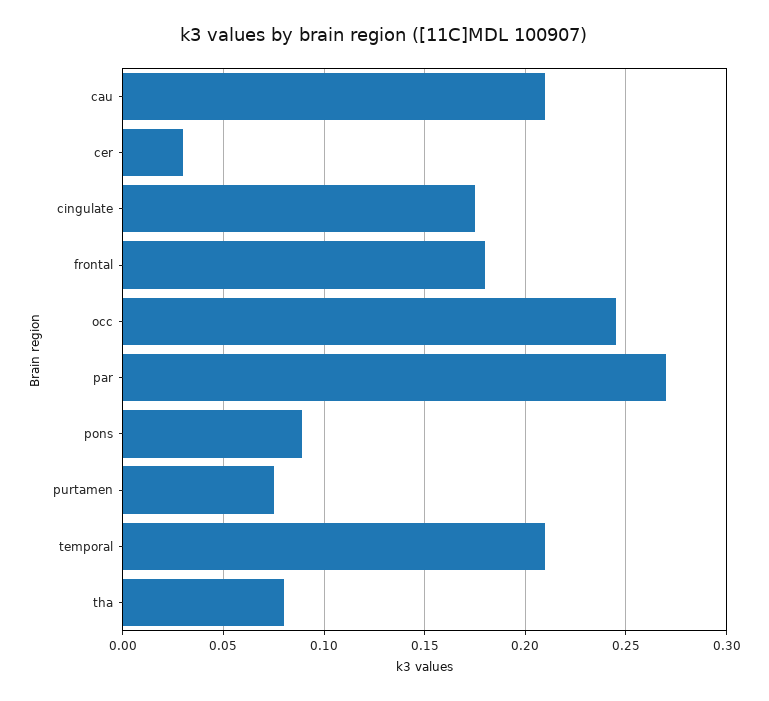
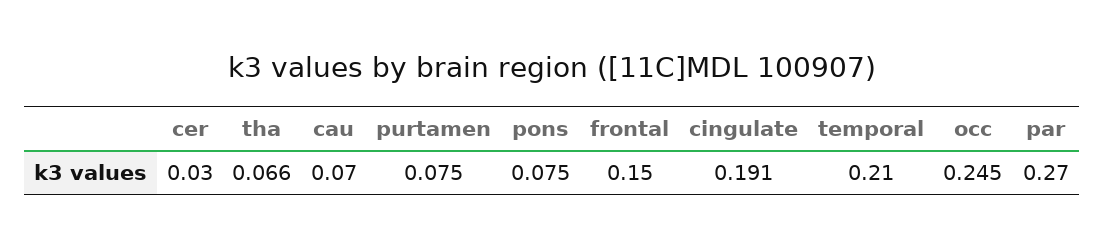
  {
-   "cau": 0.21,
+   "cau": 0.07,
    "cer": 0.03,
-   "cingulate": 0.175,
+   "cingulate": 0.191,
-   "frontal": 0.18,
+   "frontal": 0.15,
    "occ": 0.245,
    "par": 0.27,
-   "pons": 0.09,
+   "pons": 0.075,
    "purtamen": 0.075,
    "temporal": 0.21,
-   "tha": 0.08
+   "tha": 0.066
  }

